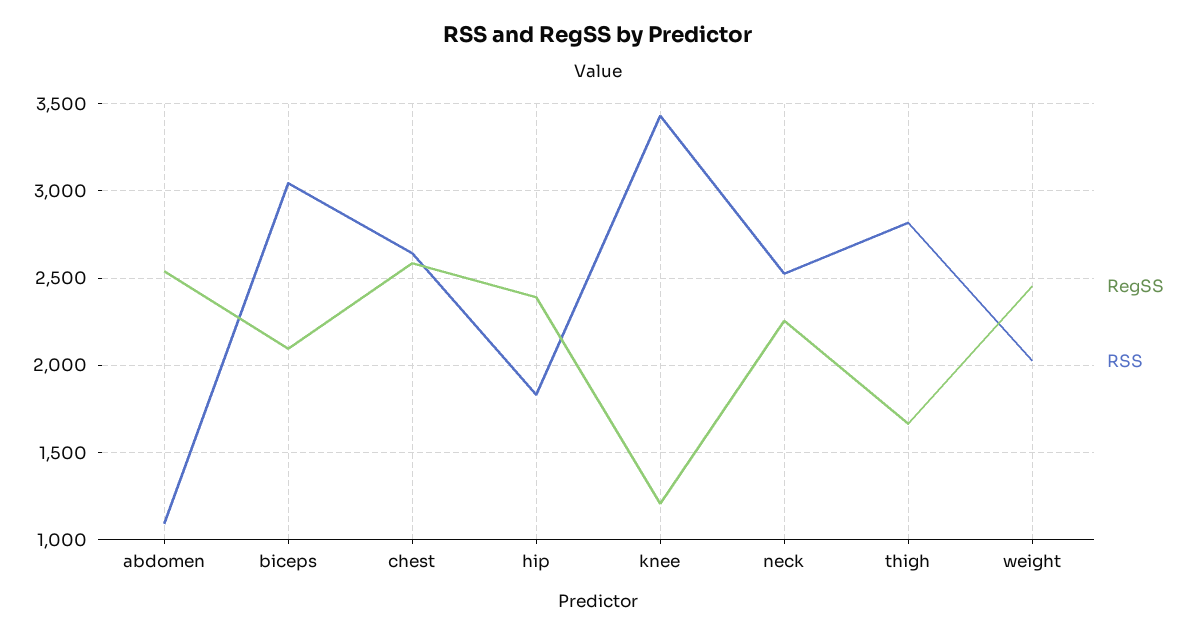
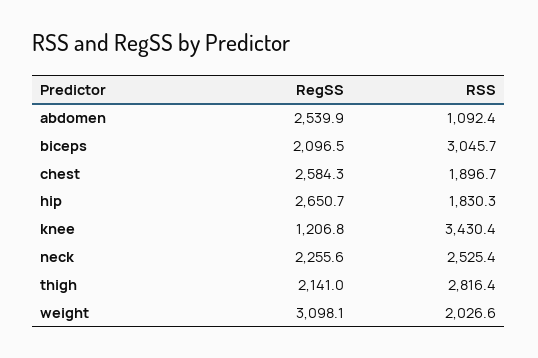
  {
    "RegSS": {
      "abdomen": 2539.9,
      "biceps": 2096.5,
      "chest": 2584.3,
-     "hip": 2400,
+     "hip": 2650.7,
      "knee": 1206.8,
      "neck": 2255.6,
-     "thigh": 1650,
+     "thigh": 2141,
-     "weight": 2450
+     "weight": 3098.1
    },
    "RSS": {
      "abdomen": 1092.4,
      "biceps": 3045.7,
-     "chest": 2650,
+     "chest": 1896.7,
      "hip": 1830.3,
      "knee": 3430.4,
      "neck": 2525.4,
      "thigh": 2816.4,
      "weight": 2026.6
    }
  }

